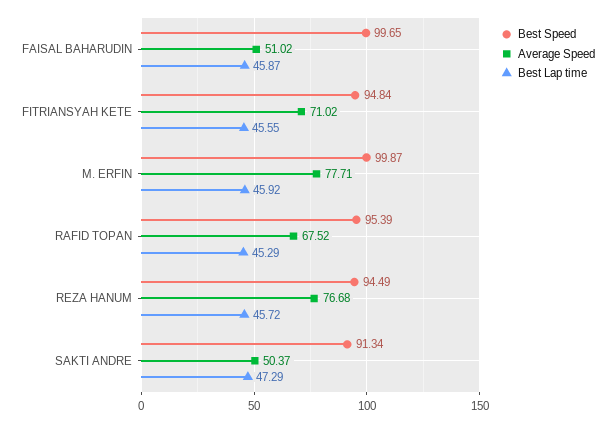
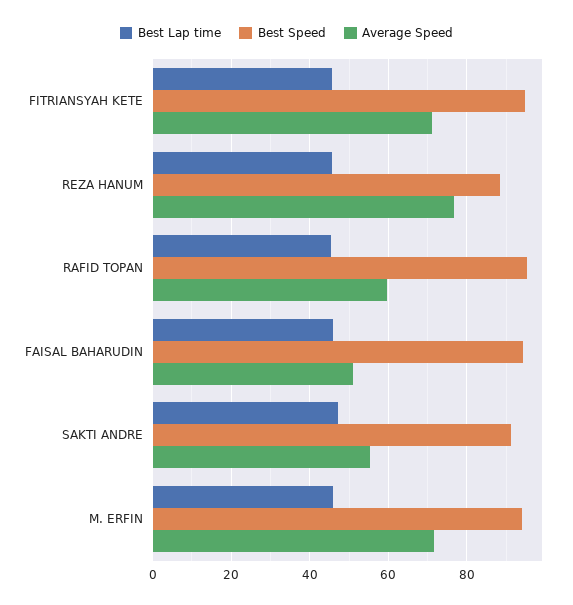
  {
    "Best Speed": {
-     "FAISAL BAHARUDIN": 99.65,
+     "FAISAL BAHARUDIN": 94,
      "FITRIANSYAH KETE": 94.84,
-     "M. ERFIN": 99.87,
+     "M. ERFIN": 94,
      "RAFID TOPAN": 95.39,
-     "REZA HANUM": 94.49,
+     "REZA HANUM": 88,
      "SAKTI ANDRE": 91.34
    },
    "Average Speed": {
      "FAISAL BAHARUDIN": 51.02,
      "FITRIANSYAH KETE": 71.02,
-     "M. ERFIN": 77.71,
+     "M. ERFIN": 72,
-     "RAFID TOPAN": 67.52,
+     "RAFID TOPAN": 60,
      "REZA HANUM": 76.68,
-     "SAKTI ANDRE": 50.37
+     "SAKTI ANDRE": 56
    },
    "Best Lap time": {
      "FAISAL BAHARUDIN": 45.87,
      "FITRIANSYAH KETE": 45.55,
      "M. ERFIN": 45.92,
      "RAFID TOPAN": 45.29,
      "REZA HANUM": 45.72,
      "SAKTI ANDRE": 47.29
    }
  }

